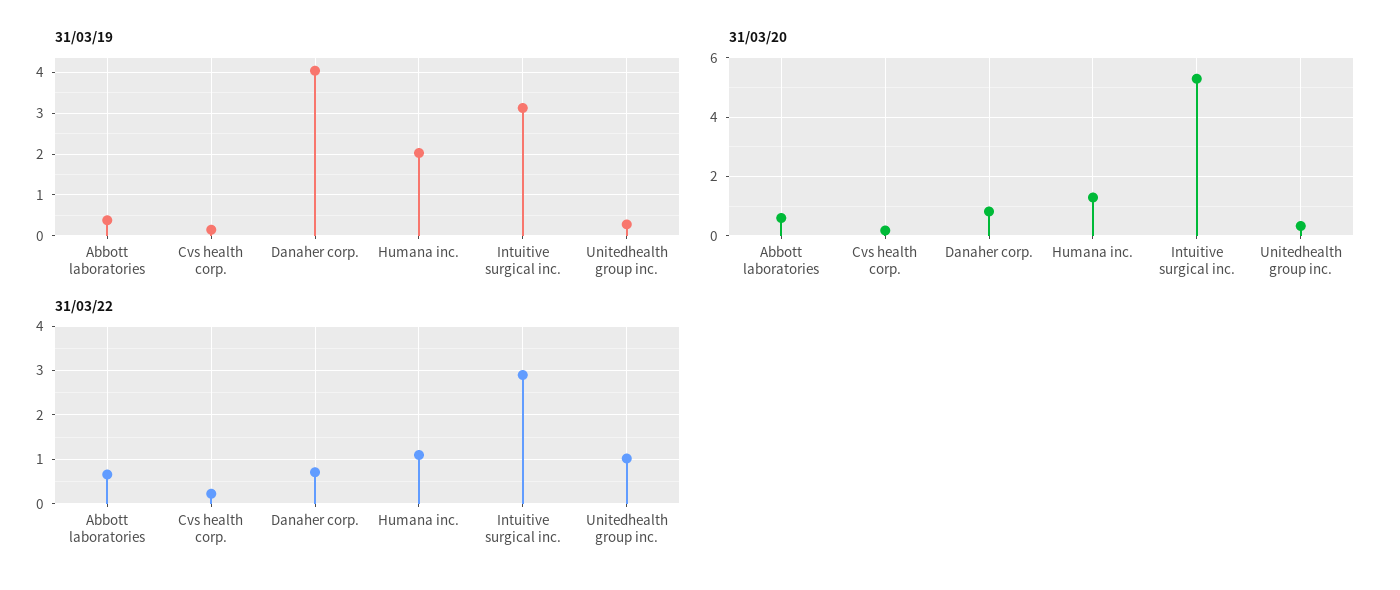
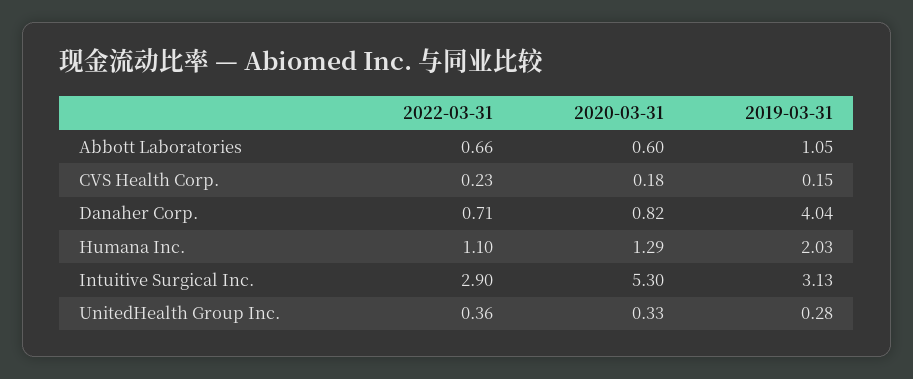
  {
    "31/03/19": {
-     "Abbott laboratories": 0.4,
+     "Abbott laboratories": 1.05,
      "Cvs health corp.": 0.15,
      "Danaher corp.": 4.04,
      "Humana inc.": 2.03,
      "Intuitive surgical inc.": 3.13,
      "Unitedhealth group inc.": 0.28
    },
    "31/03/20": {
      "Abbott laboratories": 0.6,
      "Cvs health corp.": 0.18,
      "Danaher corp.": 0.82,
      "Humana inc.": 1.29,
      "Intuitive surgical inc.": 5.3,
      "Unitedhealth group inc.": 0.33
    },
    "31/03/22": {
      "Abbott laboratories": 0.66,
      "Cvs health corp.": 0.23,
      "Danaher corp.": 0.71,
      "Humana inc.": 1.1,
      "Intuitive surgical inc.": 2.9,
-     "Unitedhealth group inc.": 1
+     "Unitedhealth group inc.": 0.36
    }
  }

